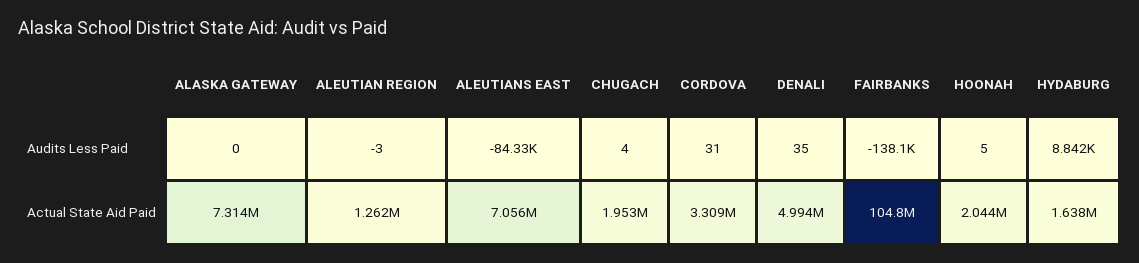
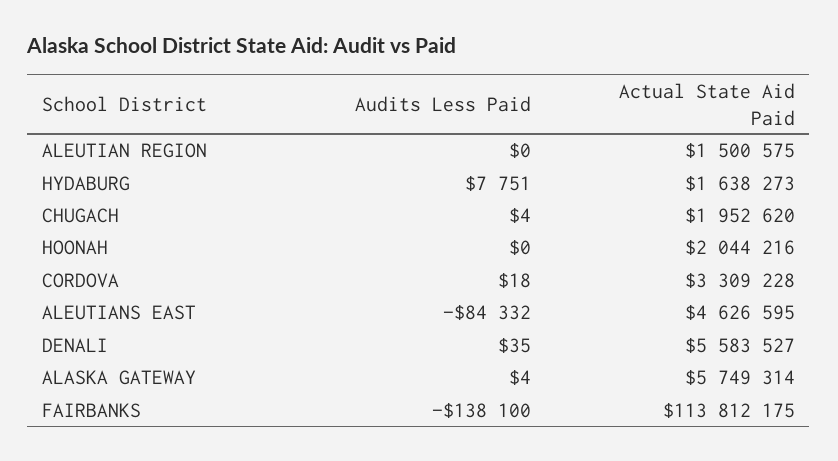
  {
    "ALASKA GATEWAY": {
-     "Audits Less Paid": 0,
+     "Audits Less Paid": 4,
-     "Actual State Aid Paid": 7314000
+     "Actual State Aid Paid": 5749314
    },
    "ALEUTIAN REGION": {
-     "Audits Less Paid": -3,
+     "Audits Less Paid": 0,
-     "Actual State Aid Paid": 1262000
+     "Actual State Aid Paid": 1500575
    },
    "ALEUTIANS EAST": {
      "Audits Less Paid": -84332,
-     "Actual State Aid Paid": 7056000
+     "Actual State Aid Paid": 4626595
    },
    "CHUGACH": {
      "Audits Less Paid": 4,
      "Actual State Aid Paid": 1952620
    },
    "CORDOVA": {
-     "Audits Less Paid": 31,
+     "Audits Less Paid": 18,
      "Actual State Aid Paid": 3309228
    },
    "DENALI": {
      "Audits Less Paid": 35,
-     "Actual State Aid Paid": 4994000
+     "Actual State Aid Paid": 5583527
    },
    "FAIRBANKS": {
      "Audits Less Paid": -138100,
-     "Actual State Aid Paid": 104800000
+     "Actual State Aid Paid": 113812175
    },
    "HOONAH": {
-     "Audits Less Paid": 5,
+     "Audits Less Paid": 0,
      "Actual State Aid Paid": 2044216
    },
    "HYDABURG": {
-     "Audits Less Paid": 8842,
+     "Audits Less Paid": 7751,
      "Actual State Aid Paid": 1638273
    }
  }

